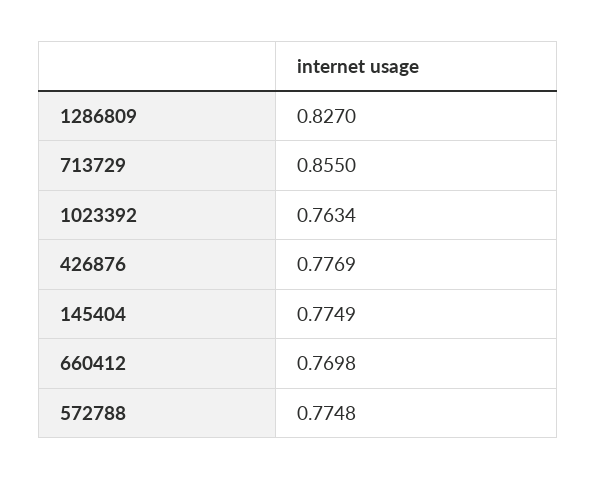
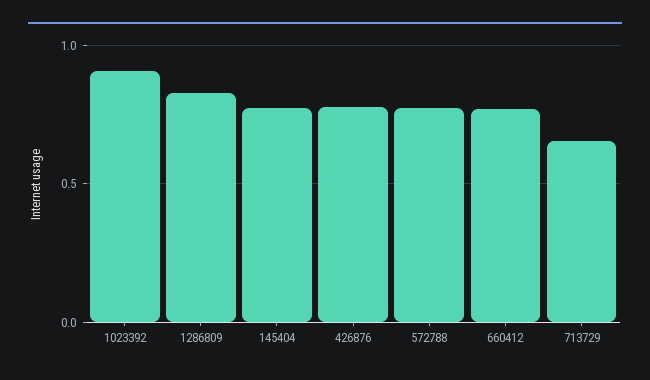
  {
    "1286809": 0.827,
-   "713729": 0.855,
+   "713729": 0.65,
-   "1023392": 0.7634,
+   "1023392": 0.9,
    "426876": 0.7769,
    "145404": 0.7749,
    "660412": 0.7698,
    "572788": 0.7748
  }

